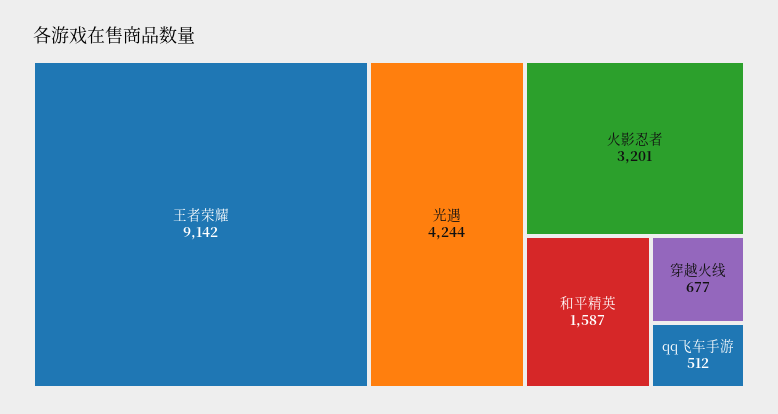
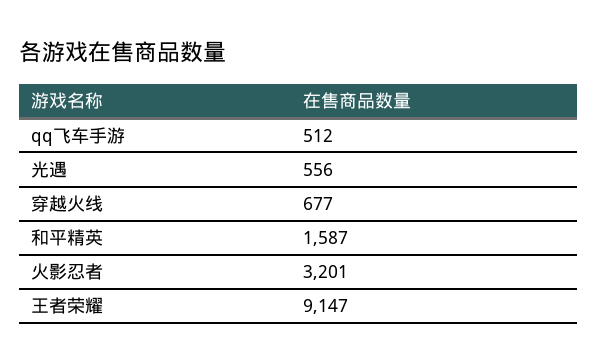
  {
-   "王者荣耀": 9142,
+   "王者荣耀": 9147,
-   "光遇": 4244,
+   "光遇": 556,
    "火影忍者": 3201,
    "和平精英": 1587,
    "穿越火线": 677,
    "qq飞车手游": 512
  }

